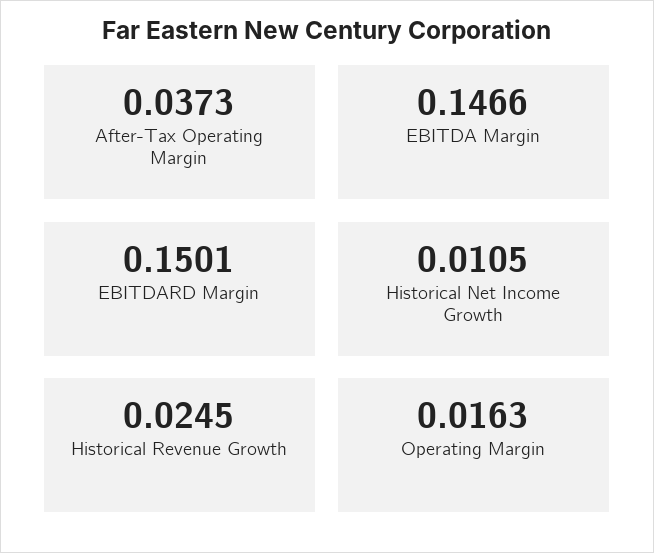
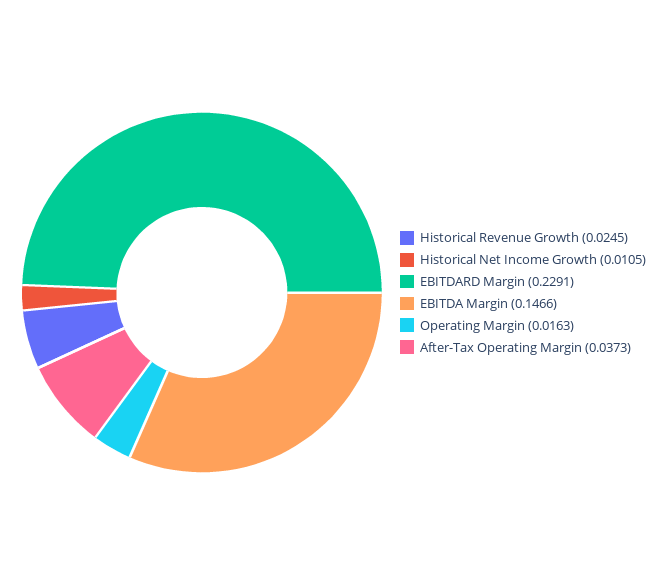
  {
    "After-Tax Operating Margin": 0.0373,
    "EBITDA Margin": 0.1466,
-   "EBITDARD Margin": 0.1501,
+   "EBITDARD Margin": 0.2291,
    "Historical Net Income Growth": 0.0105,
    "Historical Revenue Growth": 0.0245,
    "Operating Margin": 0.0163
  }

